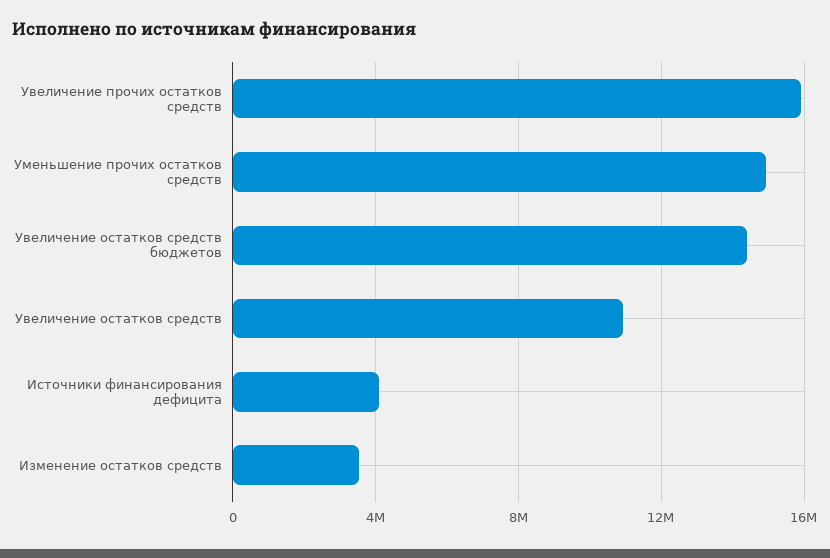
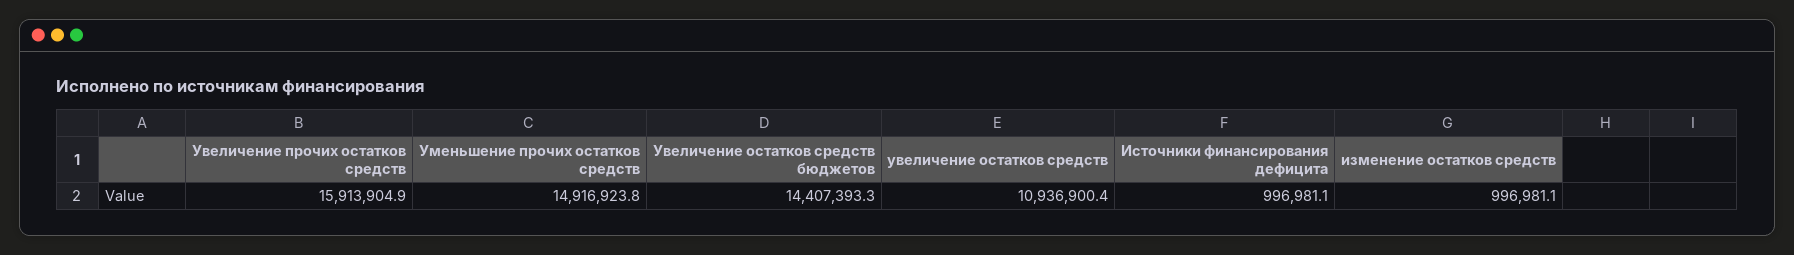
  {
    "Увеличение прочих остатков средств": 15913904.9,
    "Уменьшение прочих остатков средств": 14916923.8,
    "Увеличение остатков средств бюджетов": 14407393.3,
    "Увеличение остатков средств": 10936900.4,
-   "Источники финансирования дефицита": 4000000,
+   "Источники финансирования дефицита": 996981.1,
-   "Изменение остатков средств": 3500000
+   "Изменение остатков средств": 996981.1
  }

